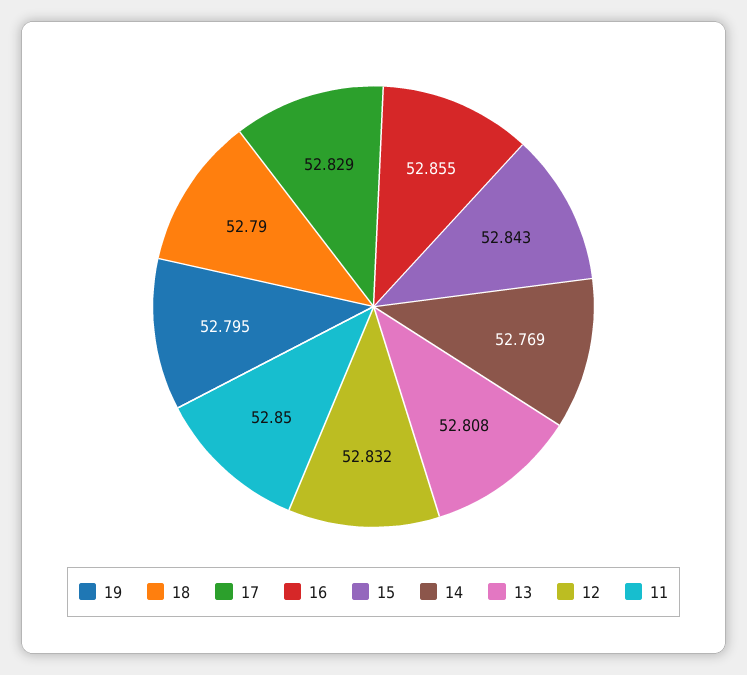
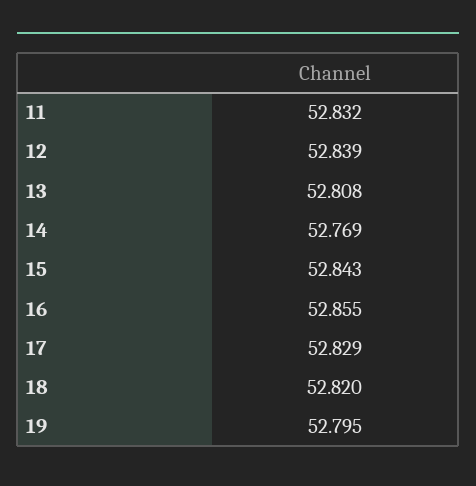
  {
    "19": 52.795,
-   "18": 52.79,
+   "18": 52.82,
    "17": 52.829,
    "16": 52.855,
    "15": 52.843,
    "14": 52.769,
    "13": 52.808,
-   "12": 52.832,
+   "12": 52.839,
-   "11": 52.85
+   "11": 52.832
  }

